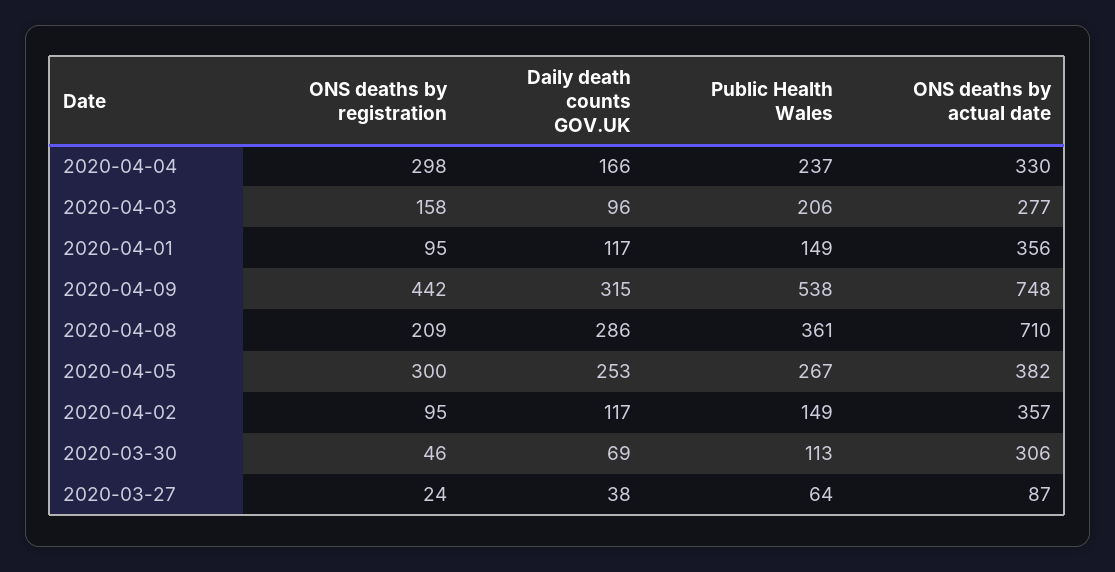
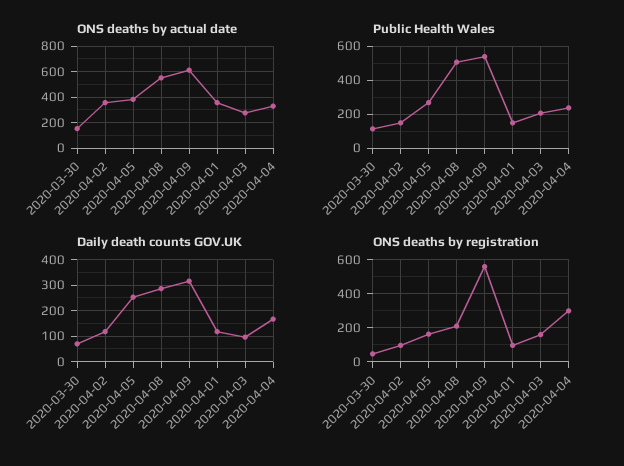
  {
    "ONS deaths by registration": {
      "2020-04-04": 298,
      "2020-04-03": 158,
      "2020-04-01": 95,
-     "2020-04-09": 442,
+     "2020-04-09": 550,
      "2020-04-08": 209,
-     "2020-04-05": 300,
+     "2020-04-05": 150,
      "2020-04-02": 95,
-     "2020-03-30": 46,
+     "2020-03-30": 46
-     "2020-03-27": 24
    },
    "Daily death counts GOV.UK": {
      "2020-04-04": 166,
      "2020-04-03": 96,
      "2020-04-01": 117,
      "2020-04-09": 315,
      "2020-04-08": 286,
      "2020-04-05": 253,
      "2020-04-02": 117,
-     "2020-03-30": 69,
+     "2020-03-30": 69
-     "2020-03-27": 38
    },
    "Public Health Wales": {
      "2020-04-04": 237,
      "2020-04-03": 206,
      "2020-04-01": 149,
      "2020-04-09": 538,
-     "2020-04-08": 361,
+     "2020-04-08": 500,
      "2020-04-05": 267,
      "2020-04-02": 149,
-     "2020-03-30": 113,
+     "2020-03-30": 113
-     "2020-03-27": 64
    },
    "ONS deaths by actual date": {
      "2020-04-04": 330,
      "2020-04-03": 277,
      "2020-04-01": 356,
-     "2020-04-09": 748,
+     "2020-04-09": 600,
-     "2020-04-08": 710,
+     "2020-04-08": 550,
      "2020-04-05": 382,
      "2020-04-02": 357,
-     "2020-03-30": 306,
+     "2020-03-30": 150
-     "2020-03-27": 87
    }
  }

